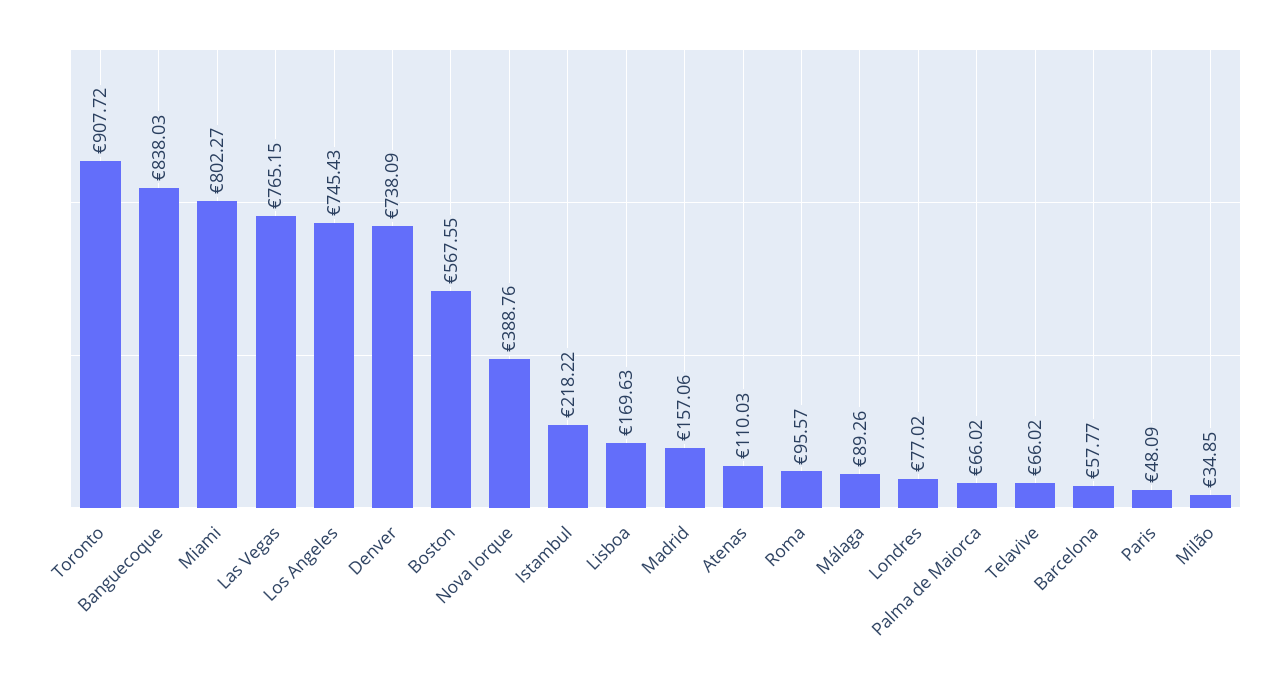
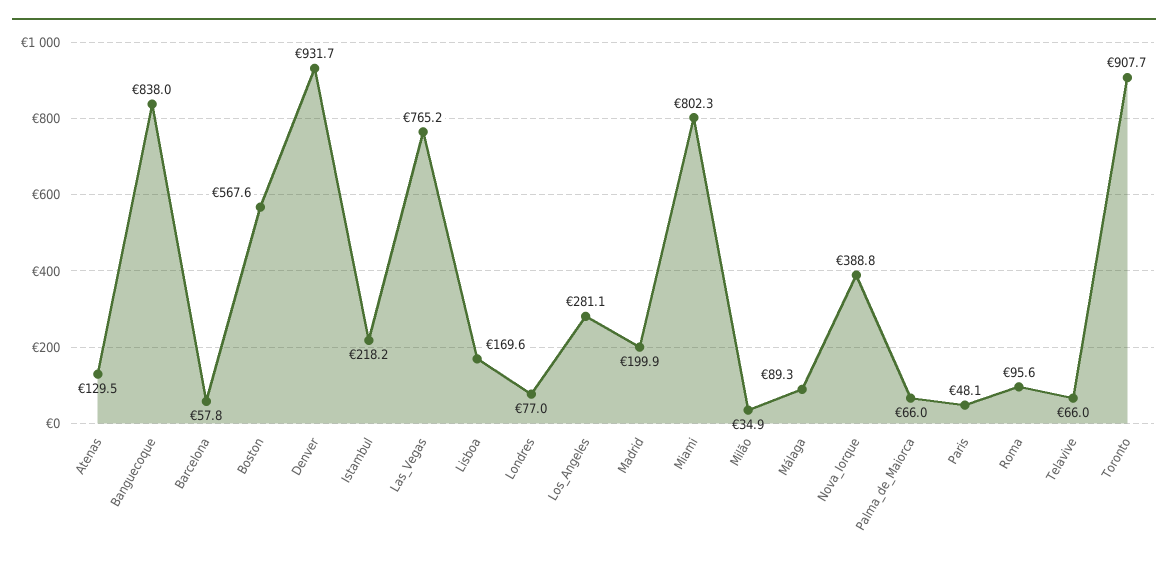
  {
    "Toronto": 907.72,
    "Banguecoque": 838.03,
    "Miami": 802.27,
    "Las Vegas": 765.15,
-   "Los Angeles": 745.43,
+   "Los Angeles": 281.1,
-   "Denver": 738.09,
+   "Denver": 931.7,
    "Boston": 567.55,
    "Nova Iorque": 388.76,
    "Istambul": 218.22,
    "Lisboa": 169.63,
-   "Madrid": 157.06,
+   "Madrid": 199.9,
-   "Atenas": 110.03,
+   "Atenas": 129.5,
    "Roma": 95.57,
    "Málaga": 89.26,
    "Londres": 77.02,
    "Palma de Maiorca": 66.02,
    "Telavive": 66.02,
    "Barcelona": 57.77,
    "Paris": 48.09,
    "Milão": 34.85
  }

